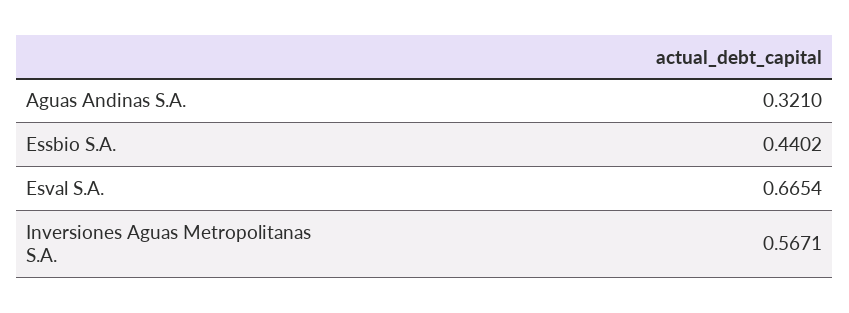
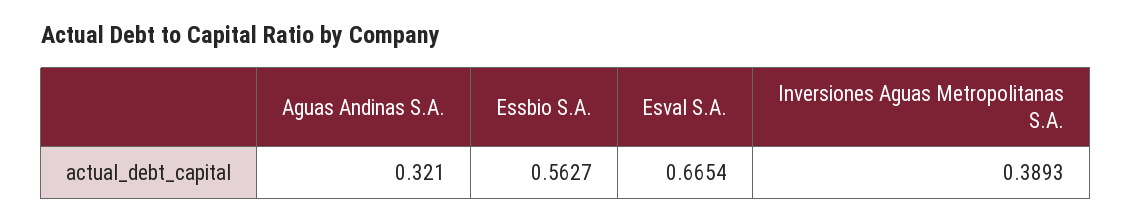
  {
    "Aguas Andinas S.A.": 0.321,
-   "Essbio S.A.": 0.4402,
+   "Essbio S.A.": 0.5627,
    "Esval S.A.": 0.6654,
-   "Inversiones Aguas Metropolitanas S.A.": 0.5671
+   "Inversiones Aguas Metropolitanas S.A.": 0.3893
  }

